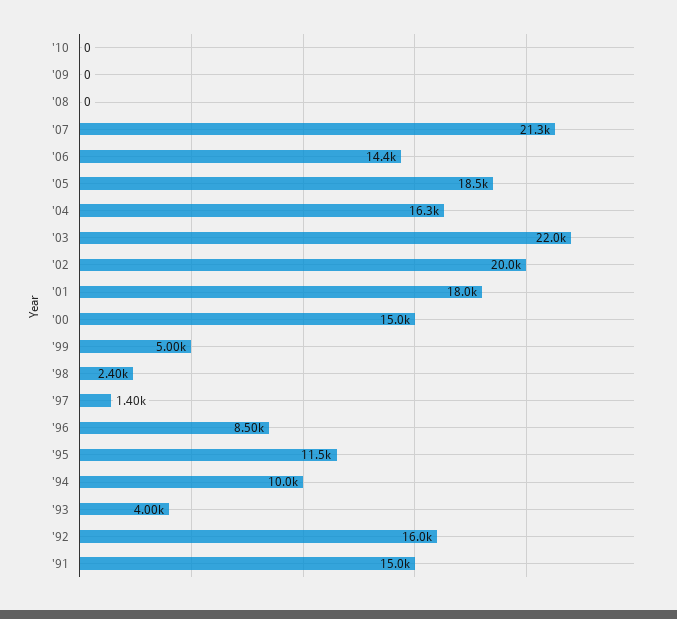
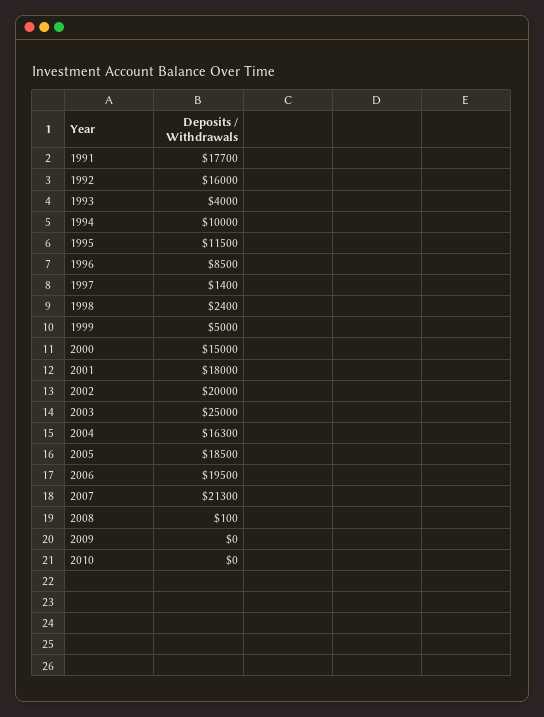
  {
    "'10": 0,
    "'09": 0,
-   "'08": 0,
+   "'08": 100,
    "'07": 21300,
-   "'06": 14400,
+   "'06": 19500,
    "'05": 18500,
    "'04": 16300,
-   "'03": 22000,
+   "'03": 25000,
    "'02": 20000,
    "'01": 18000,
    "'00": 15000,
    "'99": 5000,
    "'98": 2400,
    "'97": 1400,
    "'96": 8500,
    "'95": 11500,
    "'94": 10000,
    "'93": 4000,
    "'92": 16000,
-   "'91": 15000
+   "'91": 17700
  }

